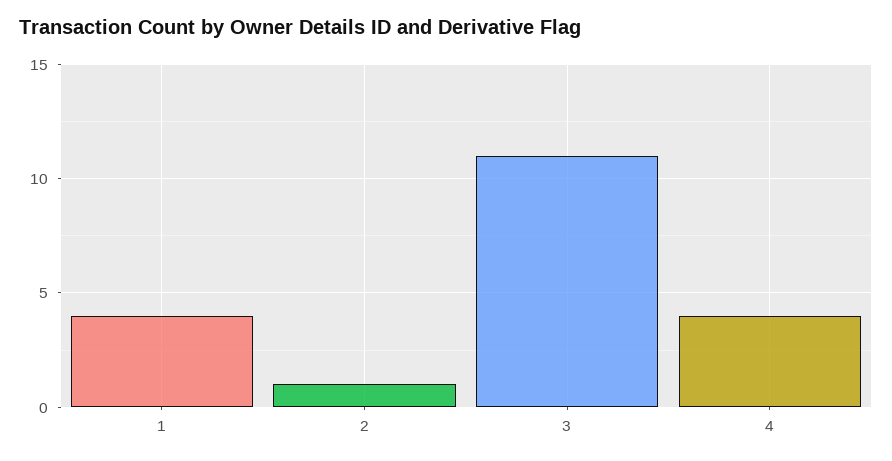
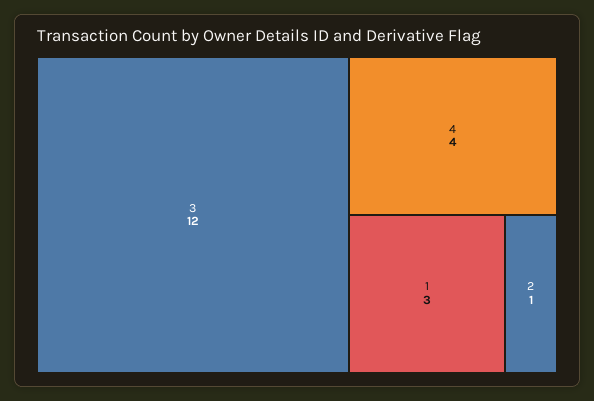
  {
-   "1": 4,
+   "1": 3,
    "2": 1,
-   "3": 11,
+   "3": 12,
    "4": 4
  }

